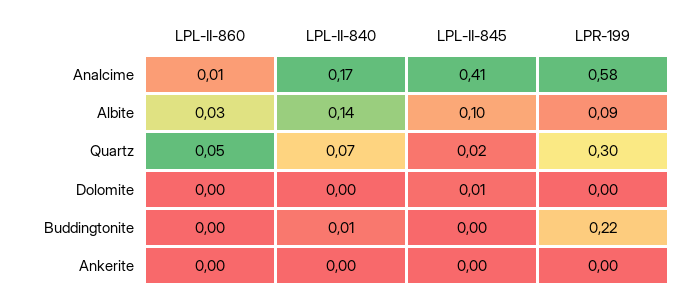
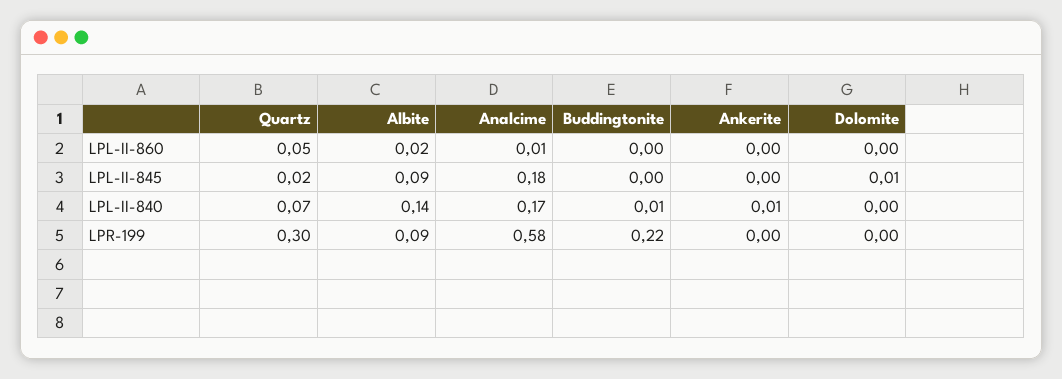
  {
    "LPL-II-860": {
      "Analcime": 0.01,
-     "Albite": 0.03,
+     "Albite": 0.02,
      "Quartz": 0.05,
      "Dolomite": 0,
      "Buddingtonite": 0,
      "Ankerite": 0
    },
    "LPL-II-840": {
      "Analcime": 0.17,
      "Albite": 0.14,
      "Quartz": 0.07,
      "Dolomite": 0,
      "Buddingtonite": 0.01,
-     "Ankerite": 0
+     "Ankerite": 0.01
    },
    "LPL-II-845": {
-     "Analcime": 0.41,
+     "Analcime": 0.18,
-     "Albite": 0.1,
+     "Albite": 0.09,
      "Quartz": 0.02,
      "Dolomite": 0.01,
      "Buddingtonite": 0,
      "Ankerite": 0
    },
    "LPR-199": {
      "Analcime": 0.58,
      "Albite": 0.09,
      "Quartz": 0.3,
      "Dolomite": 0,
      "Buddingtonite": 0.22,
      "Ankerite": 0
    }
  }

